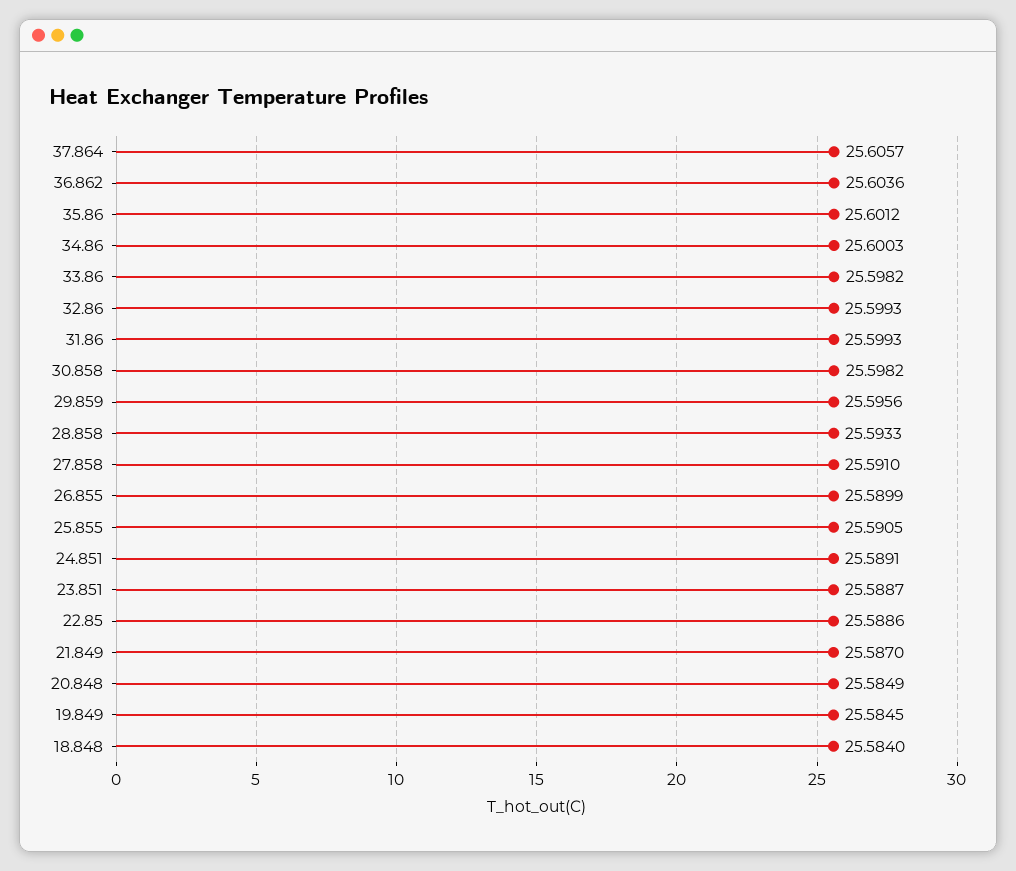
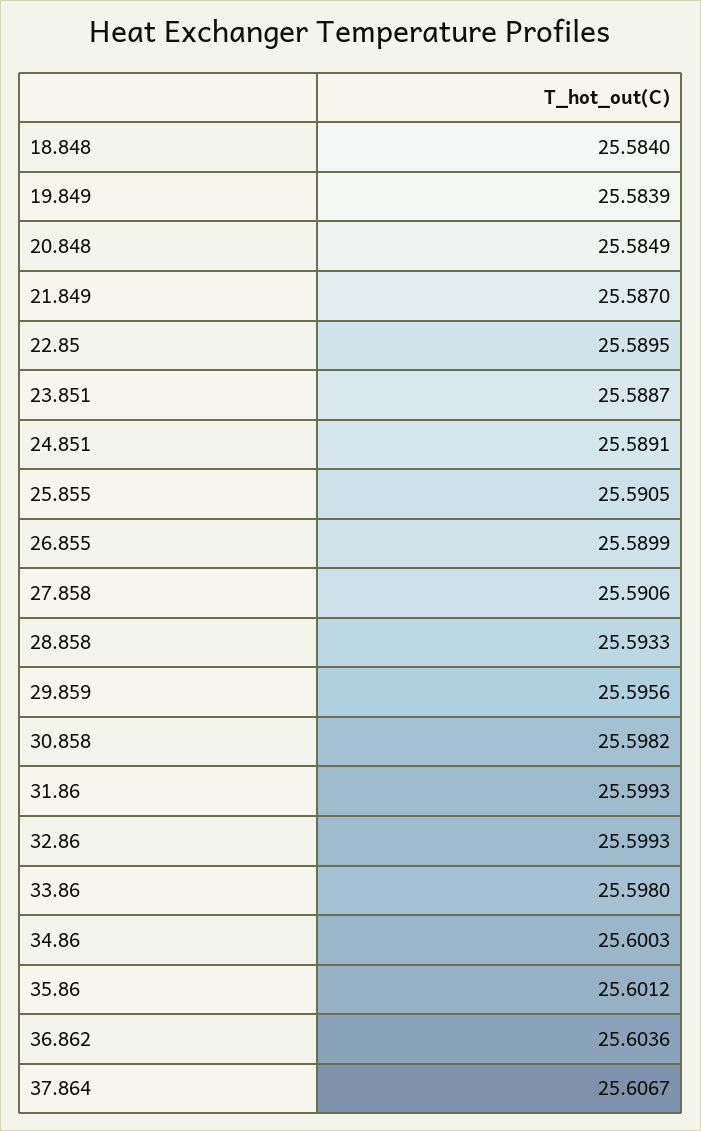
  {
-   "37.864": 25.6057,
+   "37.864": 25.6067,
    "36.862": 25.6036,
    "35.86": 25.6012,
    "34.86": 25.6003,
-   "33.86": 25.5982,
+   "33.86": 25.598,
    "32.86": 25.5993,
    "31.86": 25.5993,
    "30.858": 25.5982,
    "29.859": 25.5956,
    "28.858": 25.5933,
-   "27.858": 25.591,
+   "27.858": 25.5906,
    "26.855": 25.5899,
    "25.855": 25.5905,
    "24.851": 25.5891,
    "23.851": 25.5887,
-   "22.85": 25.5886,
+   "22.85": 25.5895,
    "21.849": 25.587,
    "20.848": 25.5849,
-   "19.849": 25.5845,
+   "19.849": 25.5839,
    "18.848": 25.584
  }

